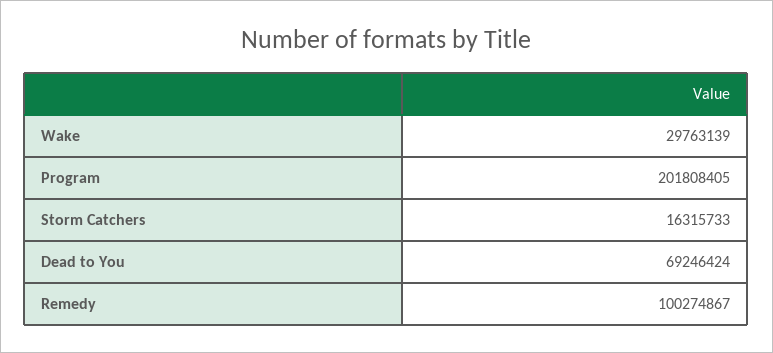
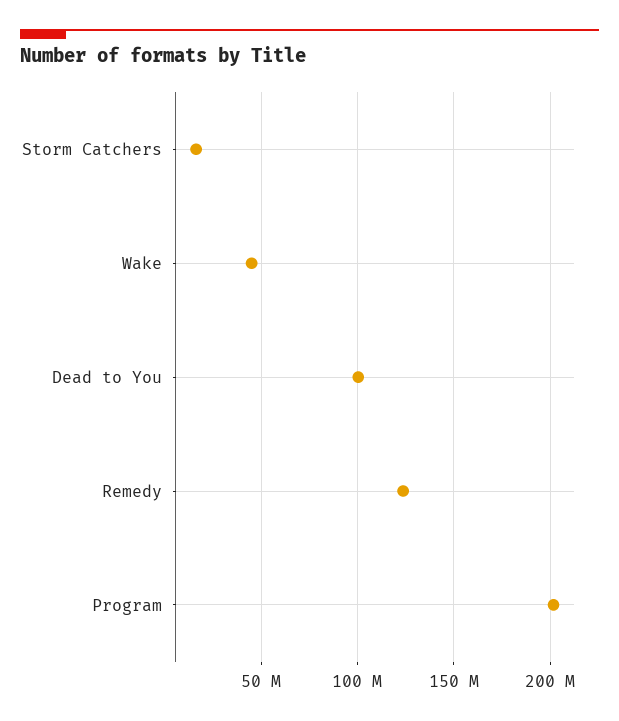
  {
-   "Wake": 29763139,
+   "Wake": 45000000,
    "Program": 201808405,
    "Storm Catchers": 16315733,
-   "Dead to You": 69246424,
+   "Dead to You": 100000000,
-   "Remedy": 100274867
+   "Remedy": 125000000
  }

